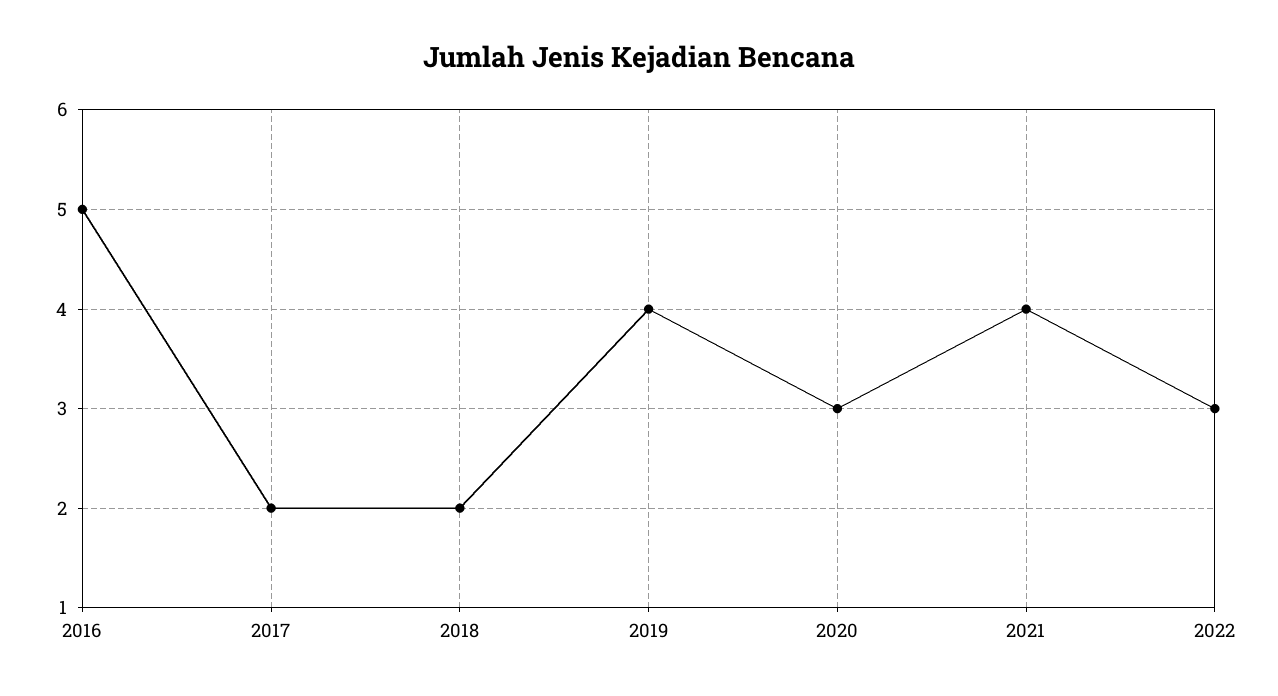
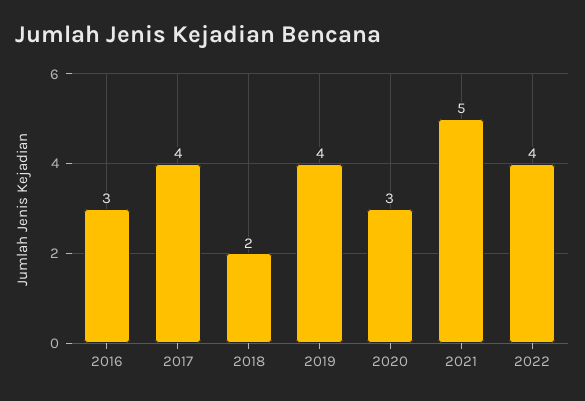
  {
-   "2016": 5,
+   "2016": 3,
-   "2017": 2,
+   "2017": 4,
    "2018": 2,
    "2019": 4,
    "2020": 3,
-   "2021": 4,
+   "2021": 5,
-   "2022": 3
+   "2022": 4
  }

